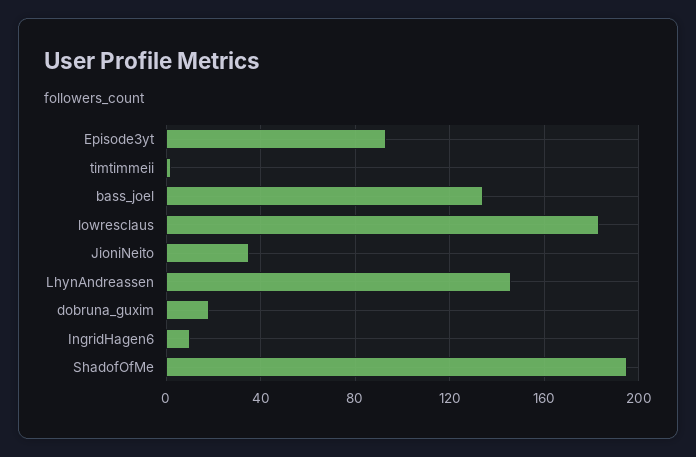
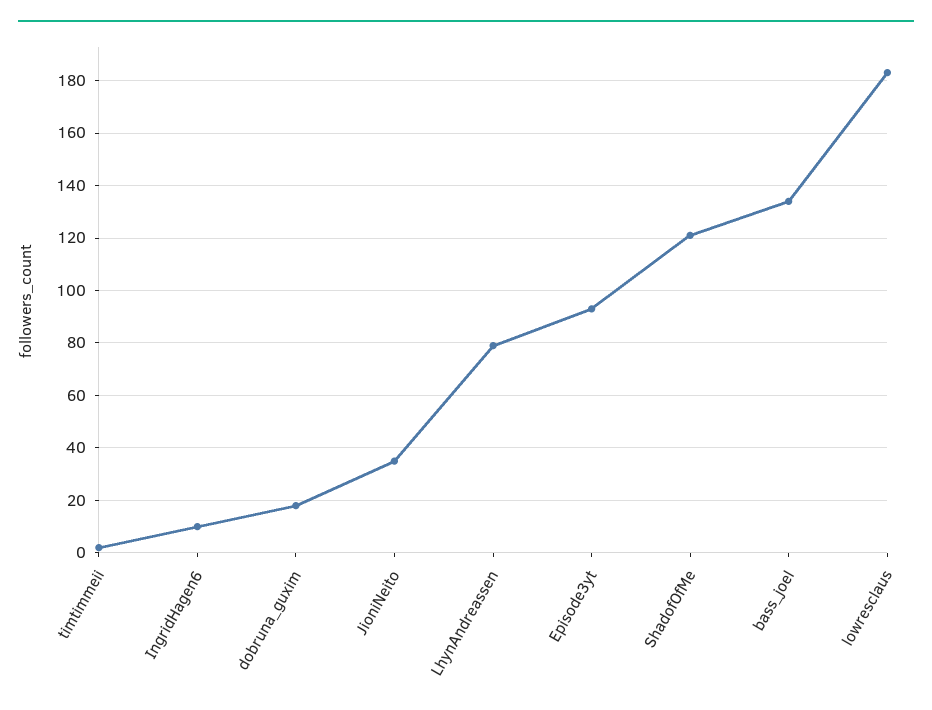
  {
    "Episode3yt": 95,
    "timtimmeii": 0,
    "bass_joel": 135,
    "lowresclaus": 185,
    "JioniNeito": 35,
-   "LhynAndreassen": 145,
+   "LhynAndreassen": 80,
    "dobruna_guxim": 20,
    "IngridHagen6": 10,
-   "ShadofOfMe": 195
+   "ShadofOfMe": 120
  }

